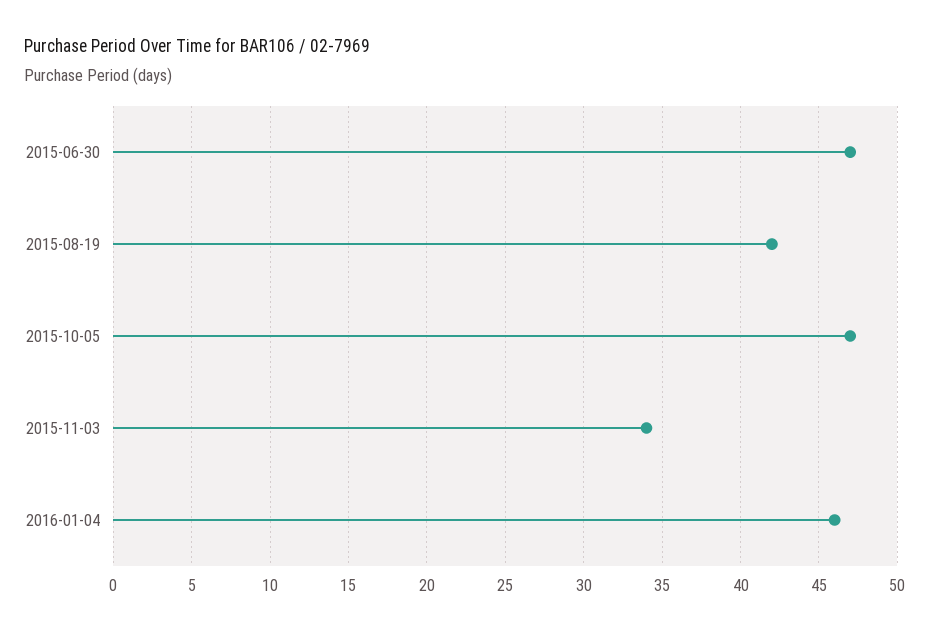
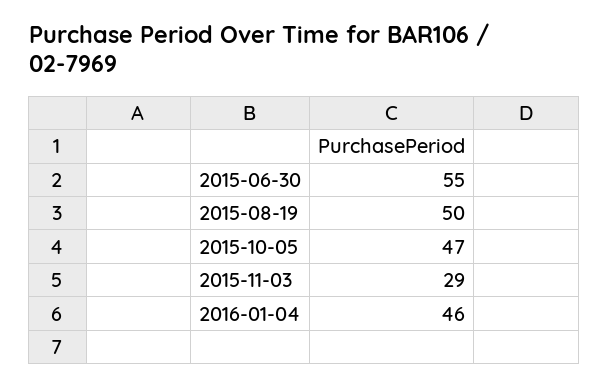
  {
-   "2015-06-30": 47,
+   "2015-06-30": 55,
-   "2015-08-19": 42,
+   "2015-08-19": 50,
    "2015-10-05": 47,
-   "2015-11-03": 34,
+   "2015-11-03": 29,
    "2016-01-04": 46
  }

